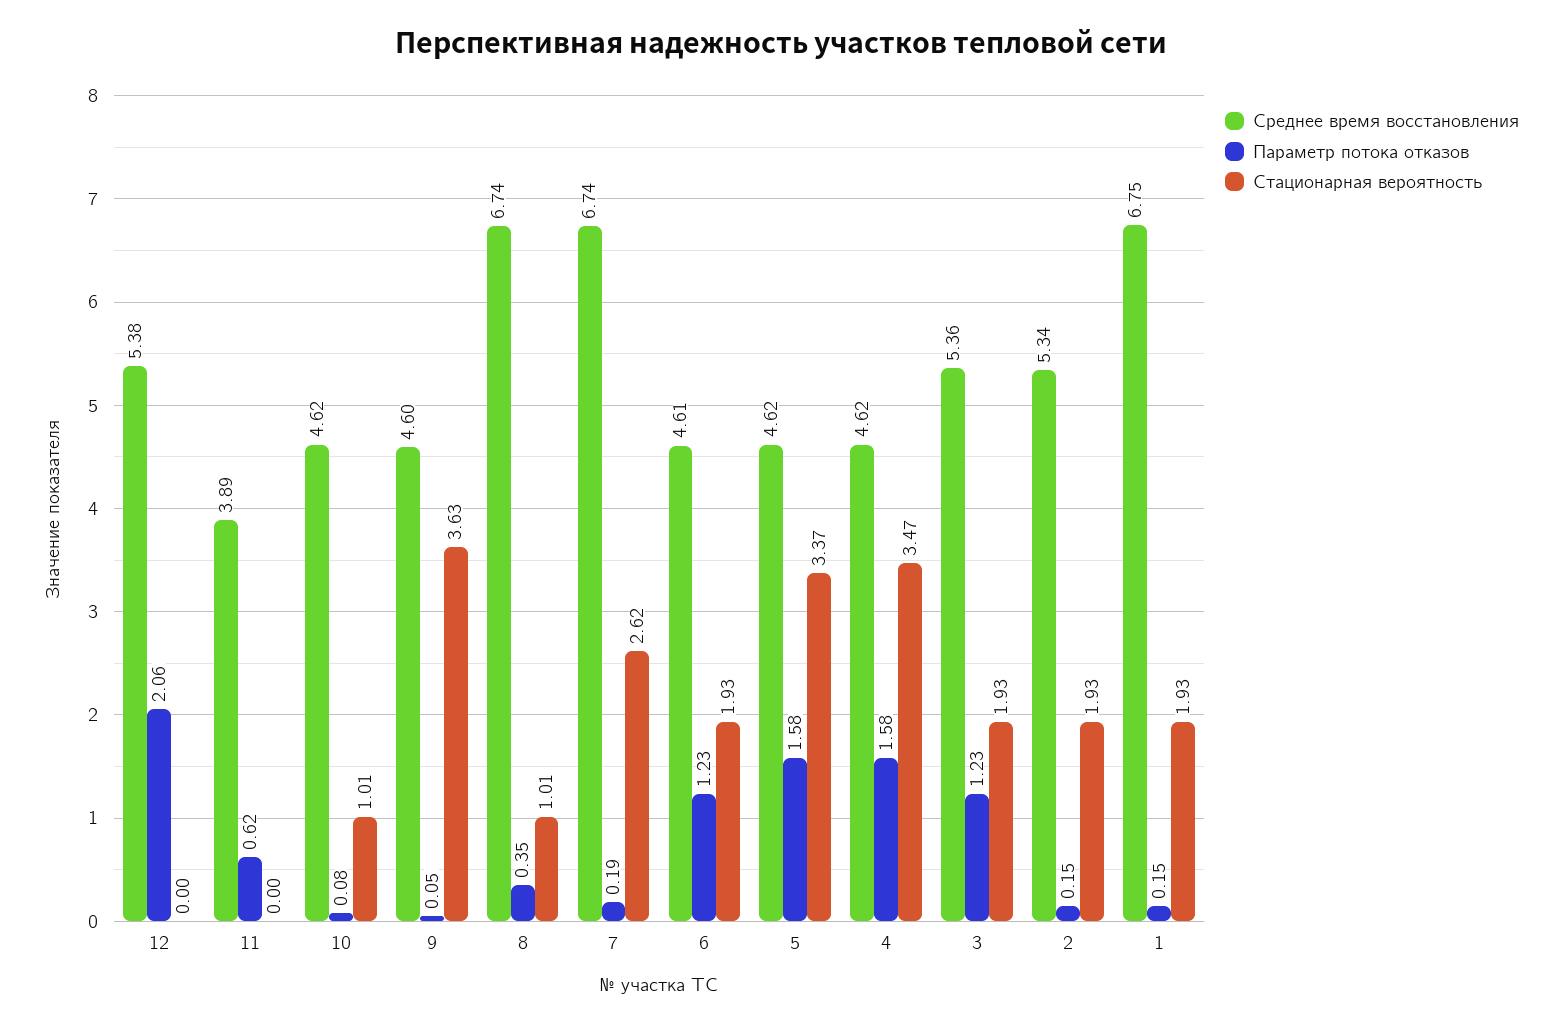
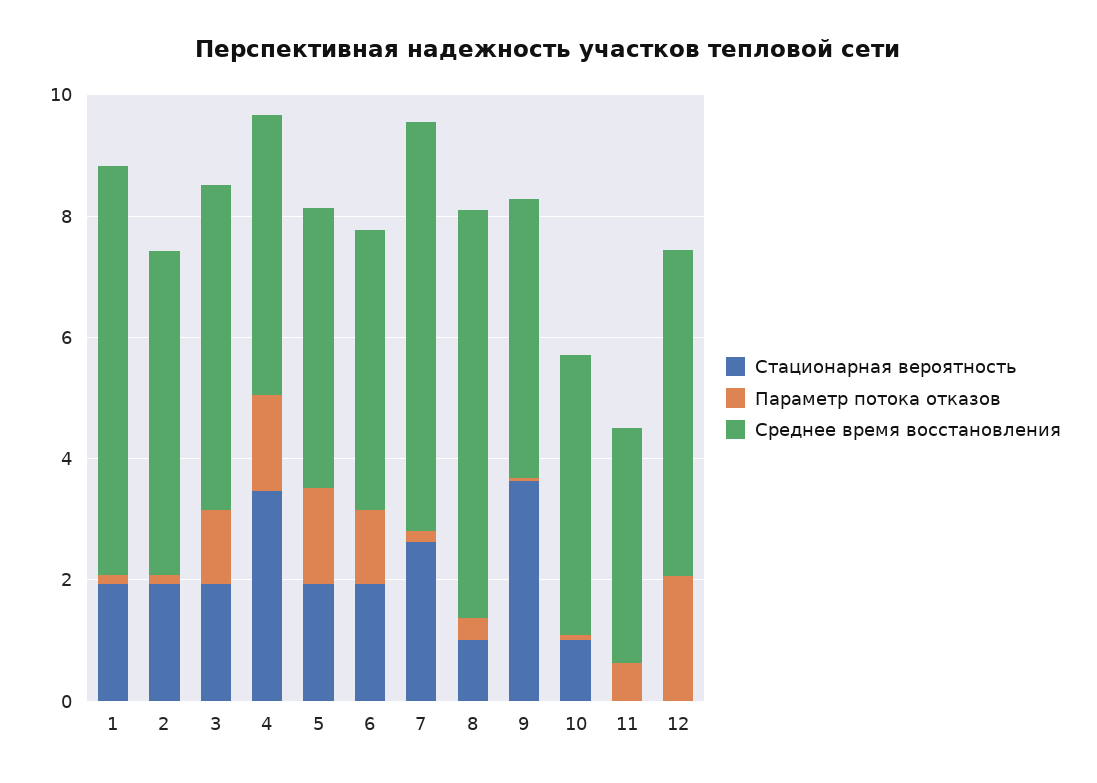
  {
    "Среднее время восстановления": {
      "12": 5.38,
      "11": 3.89,
      "10": 4.62,
      "9": 4.6,
      "8": 6.74,
      "7": 6.74,
      "6": 4.61,
      "5": 4.62,
      "4": 4.62,
      "3": 5.36,
      "2": 5.34,
      "1": 6.75
    },
    "Параметр потока отказов": {
      "12": 2.06,
      "11": 0.62,
      "10": 0.08,
      "9": 0.05,
      "8": 0.35,
      "7": 0.19,
      "6": 1.23,
      "5": 1.58,
      "4": 1.58,
      "3": 1.23,
      "2": 0.15,
      "1": 0.15
    },
    "Стационарная вероятность": {
      "12": 0,
      "11": 0,
      "10": 1.01,
      "9": 3.63,
      "8": 1.01,
      "7": 2.62,
      "6": 1.93,
-     "5": 3.37,
+     "5": 2,
      "4": 3.47,
      "3": 1.93,
      "2": 1.93,
      "1": 1.93
    }
  }

